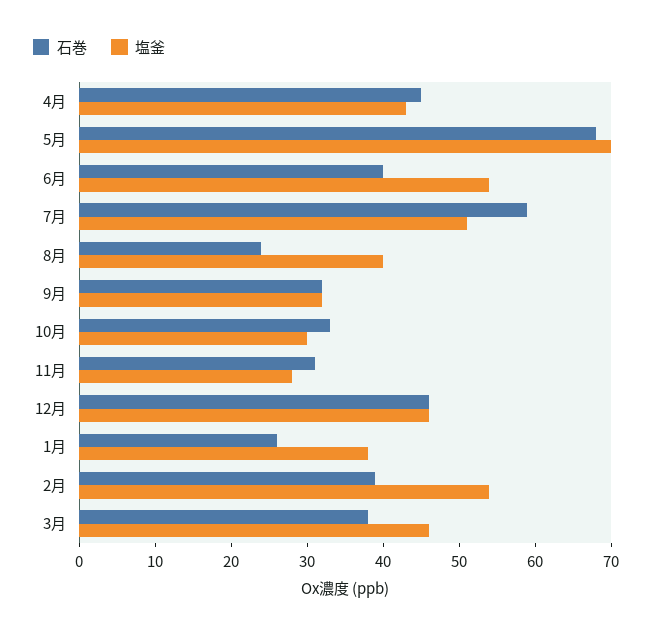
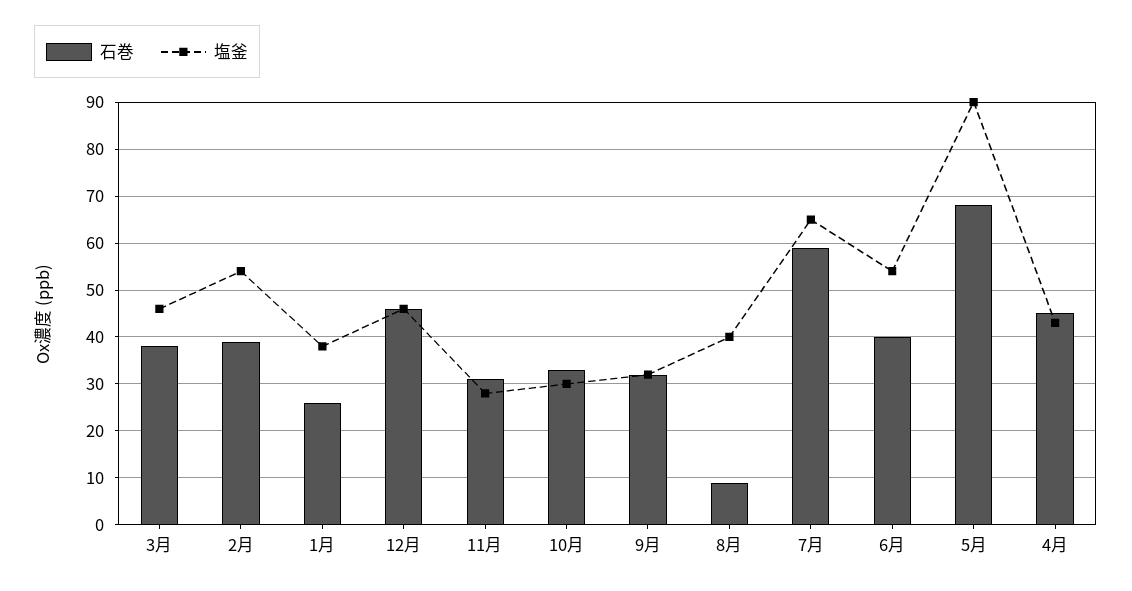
  {
    "石巻": {
      "4月": 45,
      "5月": 70,
      "6月": 40,
      "7月": 60,
-     "8月": 25,
+     "8月": 10,
      "9月": 30,
      "10月": 35,
      "11月": 30,
      "12月": 45,
      "1月": 25,
      "2月": 40,
      "3月": 40
    },
    "塩釜": {
      "4月": 45,
-     "5月": 70,
+     "5月": 90,
      "6月": 55,
-     "7月": 50,
+     "7月": 65,
      "8月": 40,
      "9月": 30,
      "10月": 30,
      "11月": 30,
      "12月": 45,
      "1月": 40,
      "2月": 55,
      "3月": 45
    }
  }

